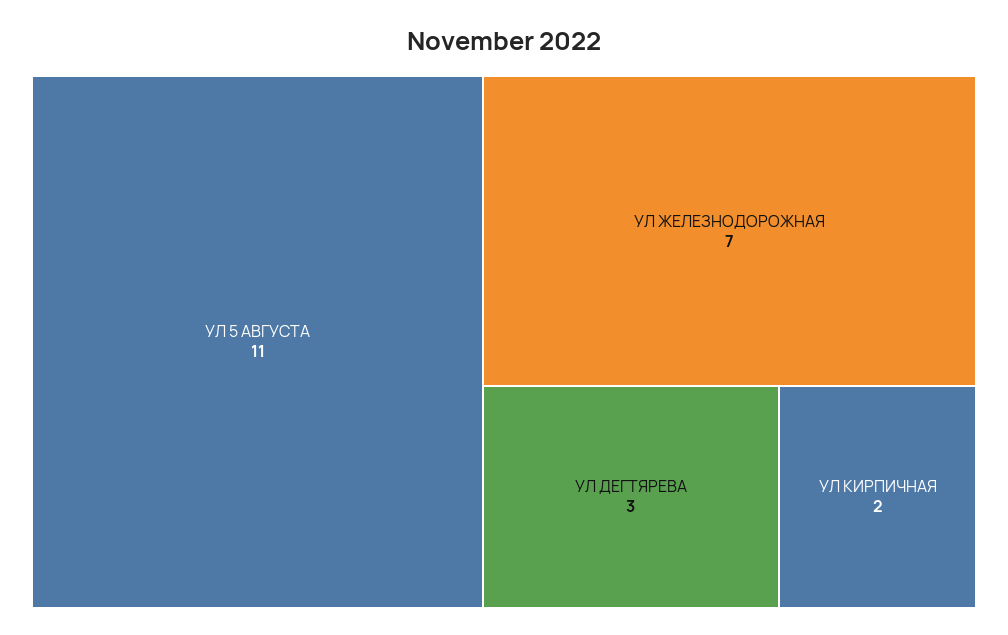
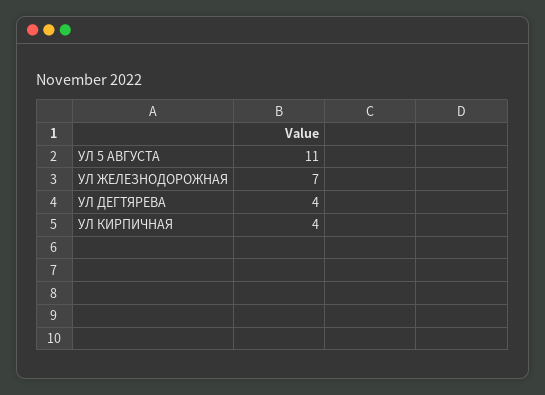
  {
    "УЛ 5 АВГУСТА": 11,
    "УЛ ЖЕЛЕЗНОДОРОЖНАЯ": 7,
-   "УЛ ДЕГТЯРЕВА": 3,
+   "УЛ ДЕГТЯРЕВА": 4,
-   "УЛ КИРПИЧНАЯ": 2
+   "УЛ КИРПИЧНАЯ": 4
  }

